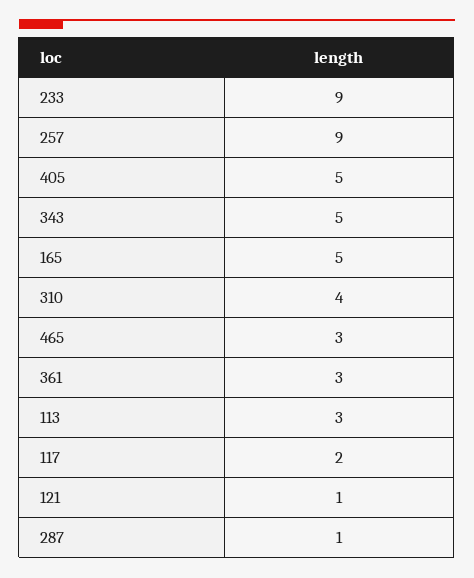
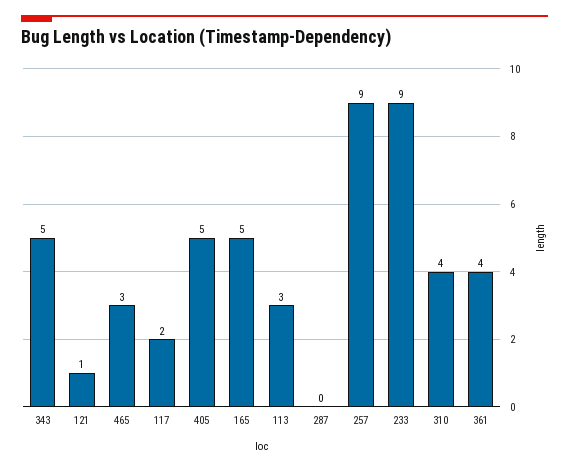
  {
    "233": 9,
    "257": 9,
    "405": 5,
    "343": 5,
    "165": 5,
    "310": 4,
    "465": 3,
-   "361": 3,
+   "361": 4,
    "113": 3,
    "117": 2,
    "121": 1,
-   "287": 1
+   "287": 0
  }

